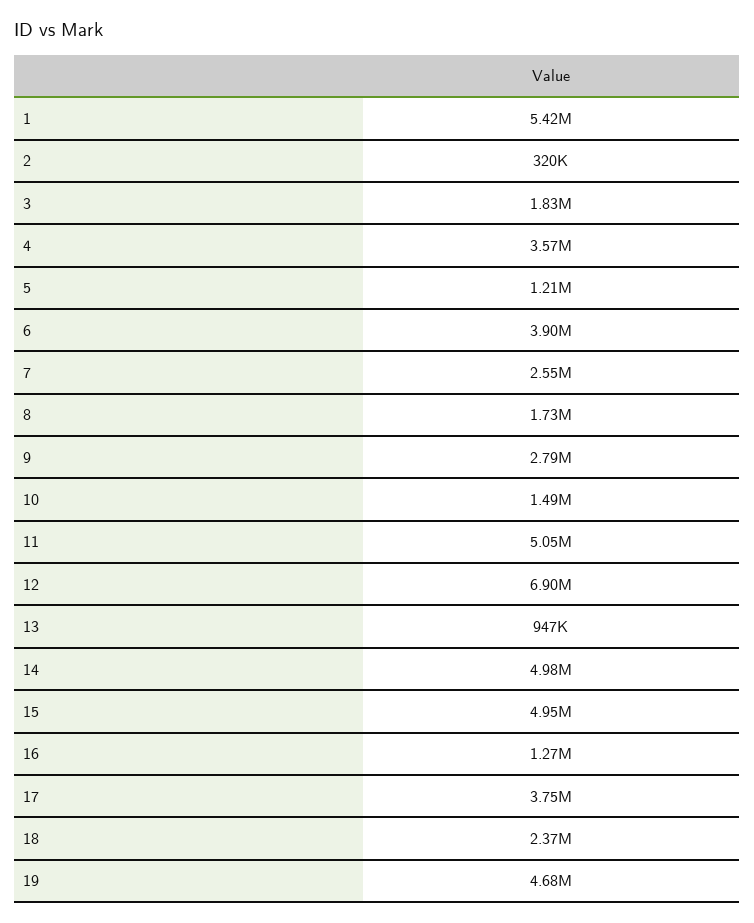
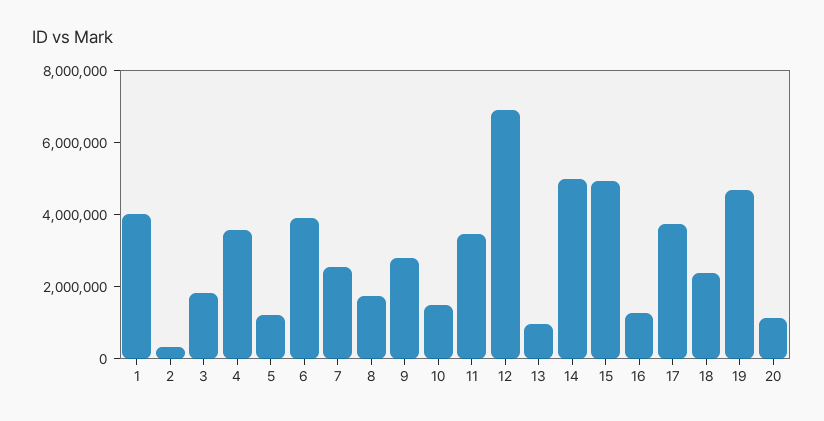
  {
-   "1": 5420000,
+   "1": 4000000,
    "2": 320000,
    "3": 1830000,
    "4": 3570000,
    "5": 1210000,
    "6": 3900000,
    "7": 2550000,
    "8": 1730000,
    "9": 2790000,
    "10": 1490000,
-   "11": 5050000,
+   "11": 3500000,
    "12": 6900000,
    "13": 947000,
    "14": 4980000,
    "15": 4950000,
    "16": 1270000,
    "17": 3750000,
    "18": 2370000,
-   "19": 4680000
+   "19": 4680000,
+   "20": 1000000
  }

